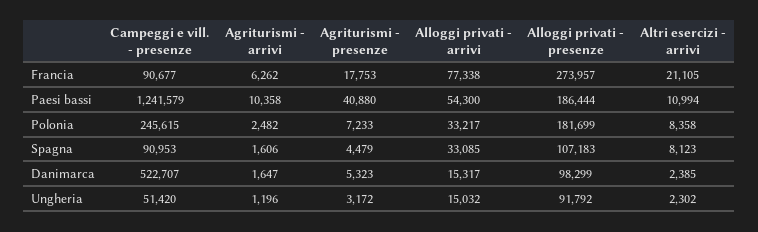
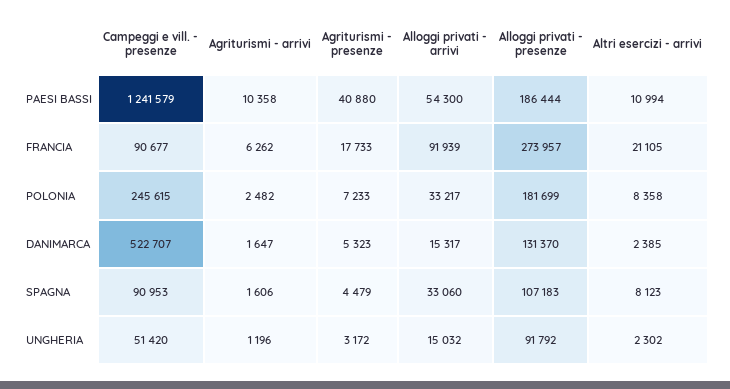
  {
    "Campeggi e vill. - presenze": {
      "Francia": 90677,
      "Paesi bassi": 1241579,
      "Polonia": 245615,
      "Spagna": 90953,
      "Danimarca": 522707,
      "Ungheria": 51420
    },
    "Agriturismi - arrivi": {
      "Francia": 6262,
      "Paesi bassi": 10358,
      "Polonia": 2482,
      "Spagna": 1606,
      "Danimarca": 1647,
      "Ungheria": 1196
    },
    "Agriturismi - presenze": {
-     "Francia": 17753,
+     "Francia": 17733,
      "Paesi bassi": 40880,
      "Polonia": 7233,
      "Spagna": 4479,
      "Danimarca": 5323,
      "Ungheria": 3172
    },
    "Alloggi privati - arrivi": {
-     "Francia": 77338,
+     "Francia": 91939,
      "Paesi bassi": 54300,
      "Polonia": 33217,
-     "Spagna": 33085,
+     "Spagna": 33060,
      "Danimarca": 15317,
      "Ungheria": 15032
    },
    "Alloggi privati - presenze": {
      "Francia": 273957,
      "Paesi bassi": 186444,
      "Polonia": 181699,
      "Spagna": 107183,
-     "Danimarca": 98299,
+     "Danimarca": 131370,
      "Ungheria": 91792
    },
    "Altri esercizi - arrivi": {
      "Francia": 21105,
      "Paesi bassi": 10994,
      "Polonia": 8358,
      "Spagna": 8123,
      "Danimarca": 2385,
      "Ungheria": 2302
    }
  }

